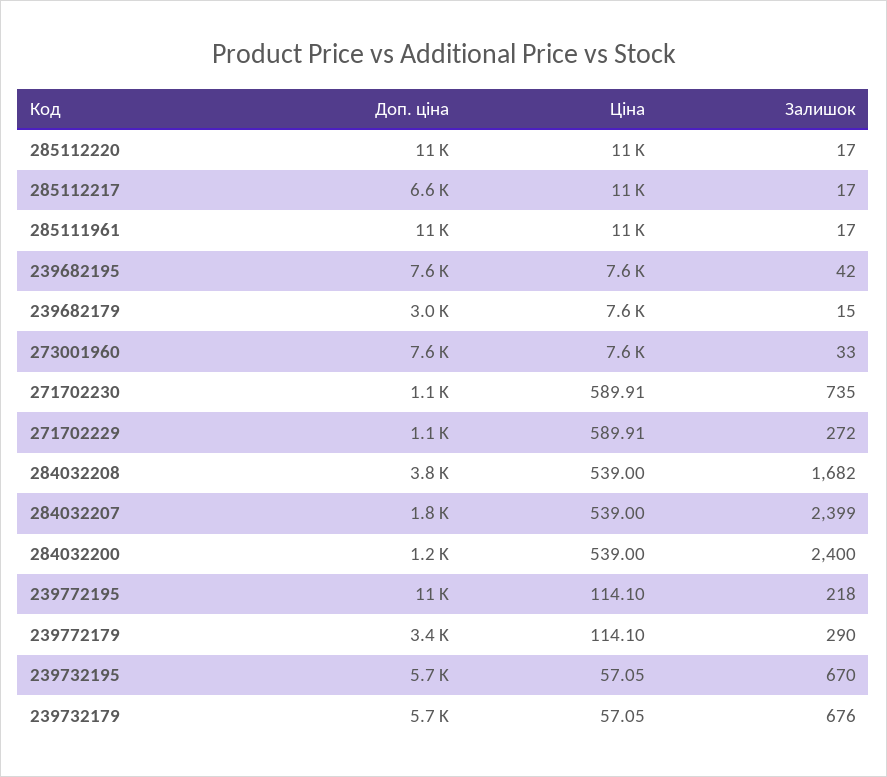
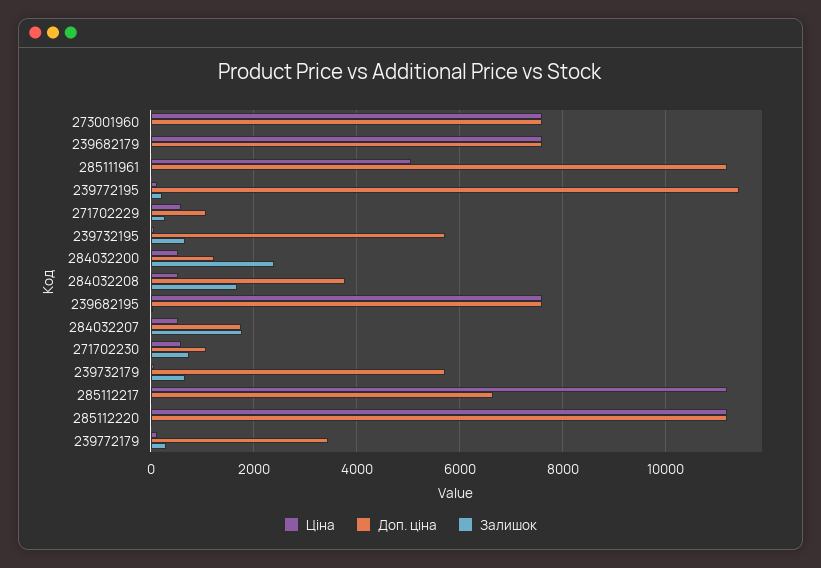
  {
    "Доп. ціна": {
      "285112220": 11000,
      "285112217": 6600,
      "285111961": 11000,
      "239682195": 7600,
-     "239682179": 3000,
+     "239682179": 7600,
      "273001960": 7600,
      "271702230": 1100,
      "271702229": 1100,
      "284032208": 3800,
      "284032207": 1800,
      "284032200": 1200,
      "239772195": 11000,
      "239772179": 3400,
      "239732195": 5700,
      "239732179": 5700
    },
    "Ціна": {
      "285112220": 11000,
      "285112217": 11000,
-     "285111961": 11000,
+     "285111961": 5000,
      "239682195": 7600,
      "239682179": 7600,
      "273001960": 7600,
      "271702230": 589.91,
      "271702229": 589.91,
      "284032208": 539,
      "284032207": 539,
      "284032200": 539,
      "239772195": 114.1,
      "239772179": 114.1,
      "239732195": 57.05,
      "239732179": 57.05
    },
    "Залишок": {
      "285112220": 17,
      "285112217": 17,
      "285111961": 17,
      "239682195": 42,
      "239682179": 15,
      "273001960": 33,
      "271702230": 735,
      "271702229": 272,
      "284032208": 1682,
-     "284032207": 2399,
+     "284032207": 1800,
      "284032200": 2400,
      "239772195": 218,
      "239772179": 290,
      "239732195": 670,
      "239732179": 676
    }
  }

